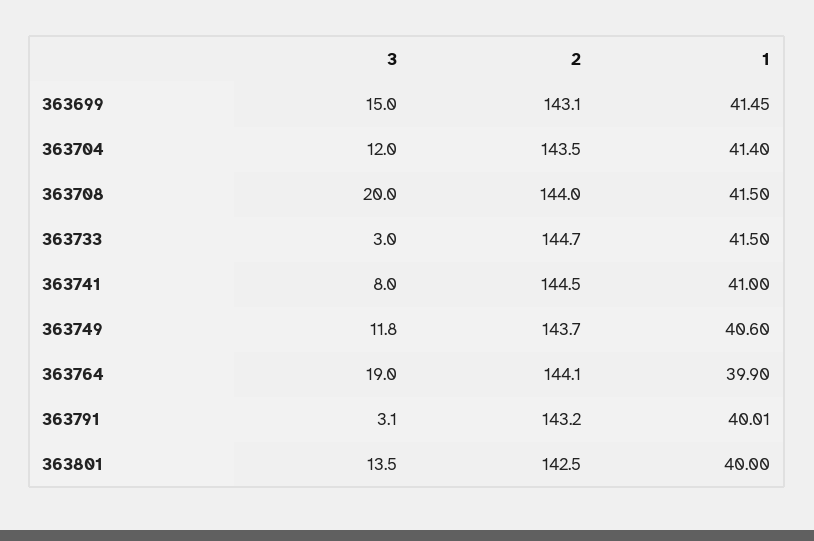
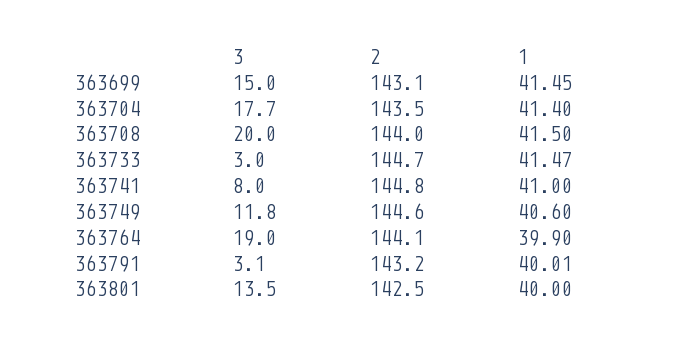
  {
    "3": {
      "363699": 15,
-     "363704": 12,
+     "363704": 17.7,
      "363708": 20,
      "363733": 3,
      "363741": 8,
      "363749": 11.8,
      "363764": 19,
      "363791": 3.1,
      "363801": 13.5
    },
    "2": {
      "363699": 143.1,
      "363704": 143.5,
      "363708": 144,
      "363733": 144.7,
-     "363741": 144.5,
+     "363741": 144.8,
-     "363749": 143.7,
+     "363749": 144.6,
      "363764": 144.1,
      "363791": 143.2,
      "363801": 142.5
    },
    "1": {
      "363699": 41.45,
      "363704": 41.4,
      "363708": 41.5,
-     "363733": 41.5,
+     "363733": 41.47,
      "363741": 41,
      "363749": 40.6,
      "363764": 39.9,
      "363791": 40.01,
      "363801": 40
    }
  }

